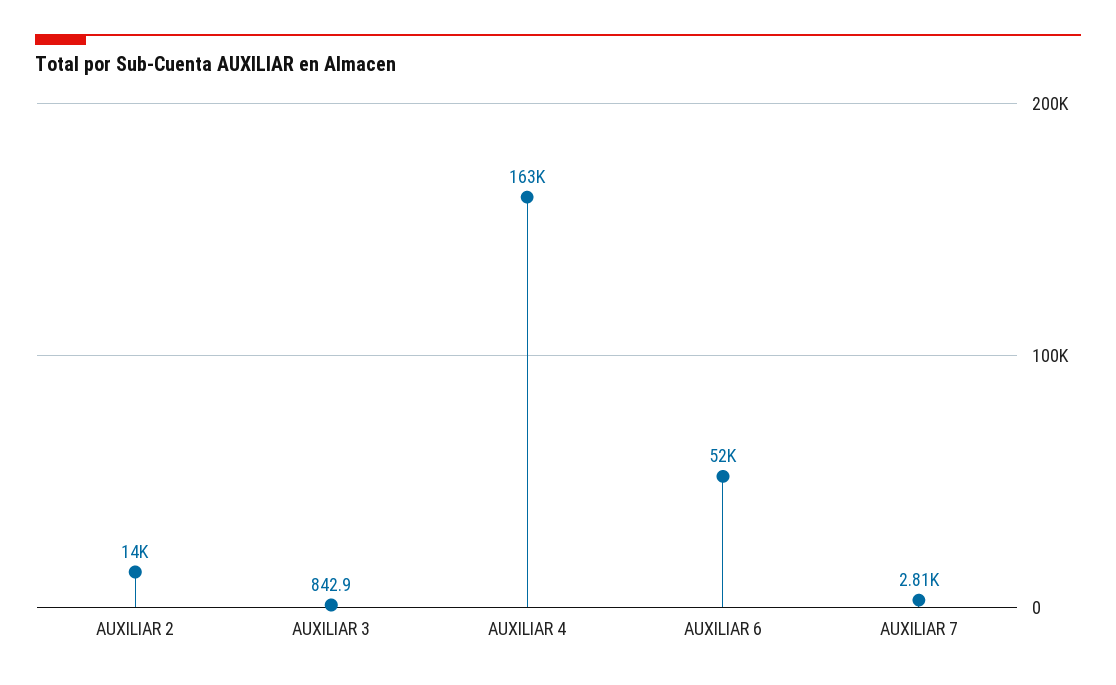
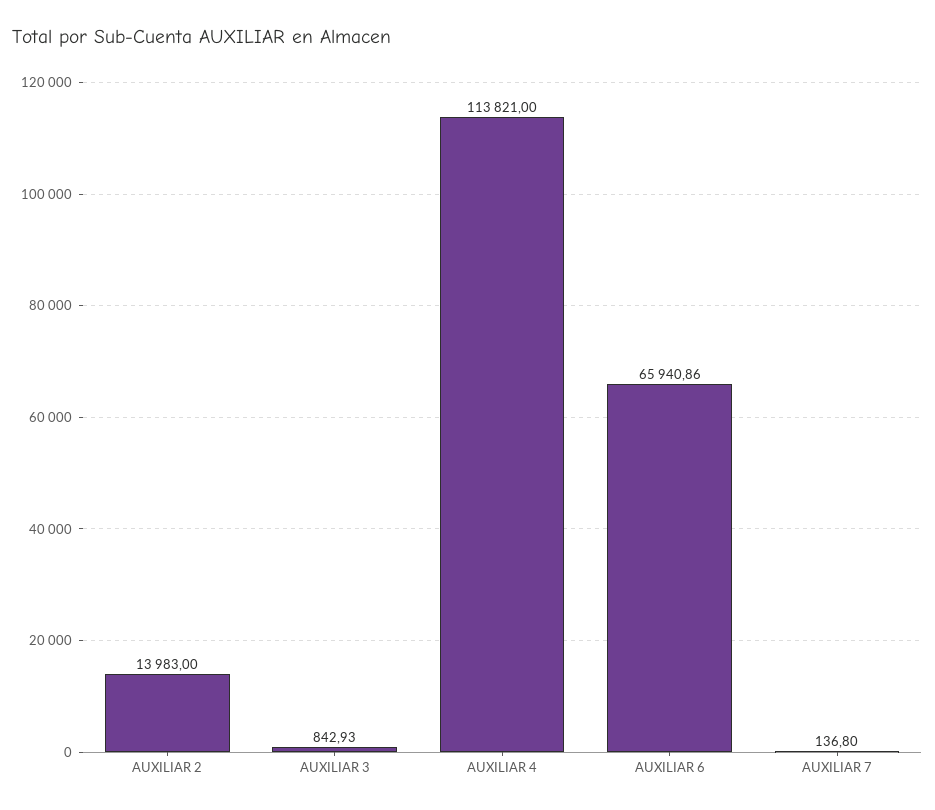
  {
    "AUXILIAR 2": 13983,
    "AUXILIAR 3": 842.93,
-   "AUXILIAR 4": 163000,
+   "AUXILIAR 4": 113821,
-   "AUXILIAR 6": 52000,
+   "AUXILIAR 6": 65940.86,
-   "AUXILIAR 7": 2810
+   "AUXILIAR 7": 136.8
  }

